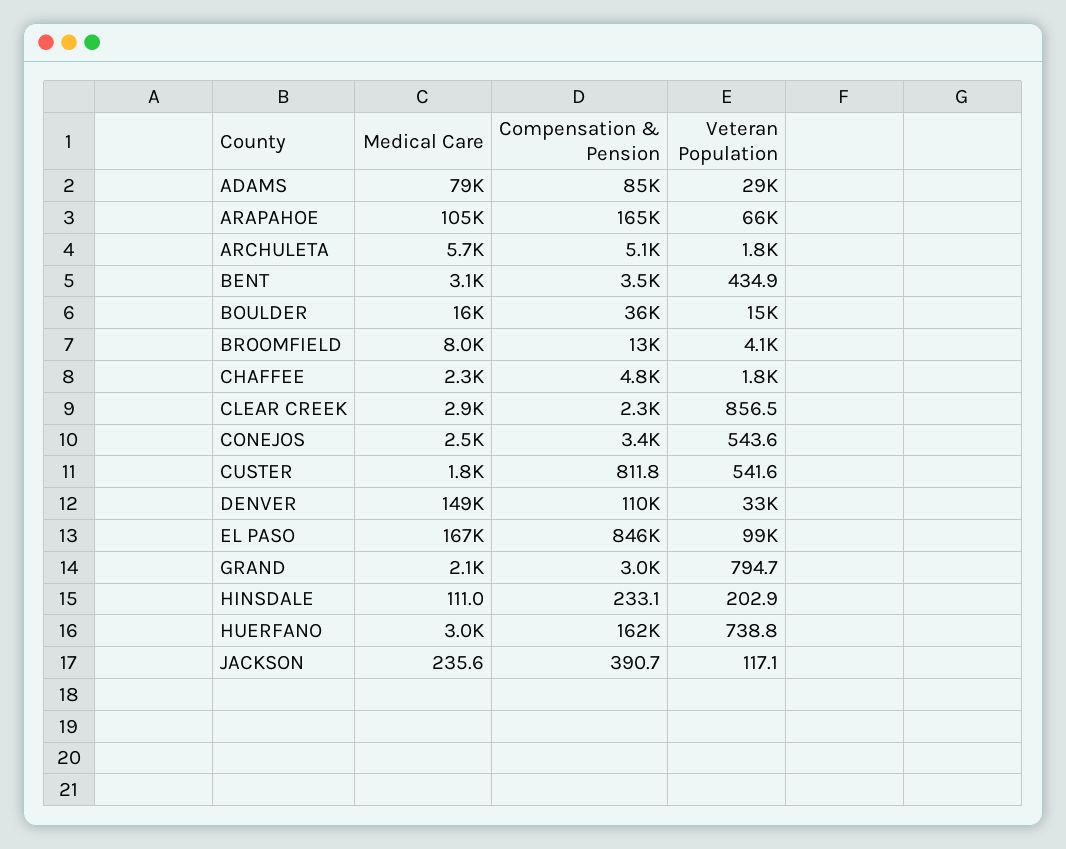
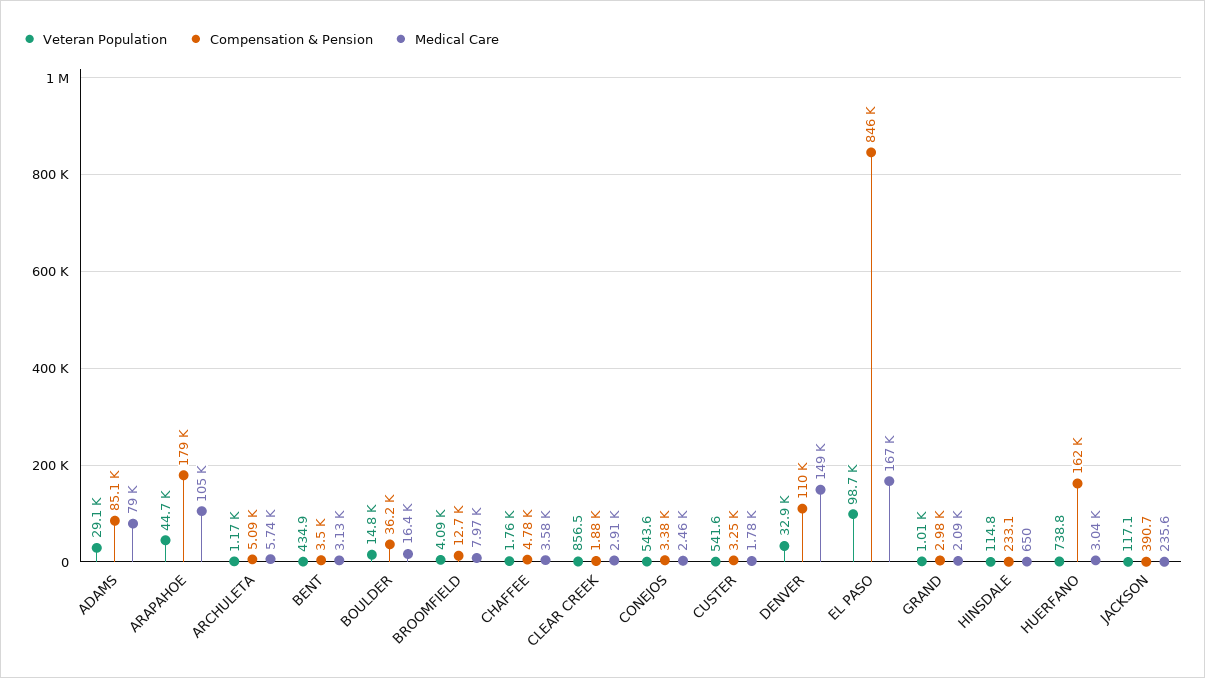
  {
    "Medical Care": {
      "ADAMS": 79000,
      "ARAPAHOE": 105000,
      "ARCHULETA": 5740,
      "BENT": 3130,
      "BOULDER": 16400,
      "BROOMFIELD": 7970,
-     "CHAFFEE": 2300,
+     "CHAFFEE": 3580,
      "CLEAR CREEK": 2910,
      "CONEJOS": 2460,
      "CUSTER": 1780,
      "DENVER": 149000,
      "EL PASO": 167000,
      "GRAND": 2090,
-     "HINSDALE": 111,
+     "HINSDALE": 650,
      "HUERFANO": 3040,
      "JACKSON": 235.6
    },
    "Compensation & Pension": {
      "ADAMS": 85100,
-     "ARAPAHOE": 165000,
+     "ARAPAHOE": 179000,
      "ARCHULETA": 5090,
      "BENT": 3500,
      "BOULDER": 36200,
      "BROOMFIELD": 12700,
      "CHAFFEE": 4780,
-     "CLEAR CREEK": 2300,
+     "CLEAR CREEK": 1880,
      "CONEJOS": 3380,
-     "CUSTER": 811.8,
+     "CUSTER": 3250,
      "DENVER": 110000,
      "EL PASO": 846000,
      "GRAND": 2980,
      "HINSDALE": 233.1,
      "HUERFANO": 162000,
      "JACKSON": 390.7
    },
    "Veteran Population": {
      "ADAMS": 29100,
-     "ARAPAHOE": 66000,
+     "ARAPAHOE": 44700,
-     "ARCHULETA": 1800,
+     "ARCHULETA": 1170,
      "BENT": 434.9,
      "BOULDER": 14800,
      "BROOMFIELD": 4090,
      "CHAFFEE": 1760,
      "CLEAR CREEK": 856.5,
      "CONEJOS": 543.6,
      "CUSTER": 541.6,
      "DENVER": 32900,
      "EL PASO": 98700,
-     "GRAND": 794.7,
+     "GRAND": 1010,
-     "HINSDALE": 202.9,
+     "HINSDALE": 114.8,
      "HUERFANO": 738.8,
      "JACKSON": 117.1
    }
  }

